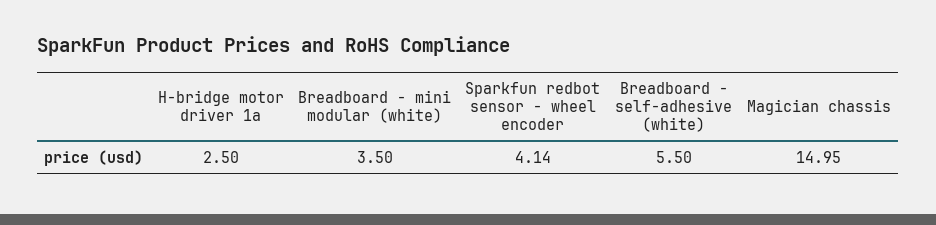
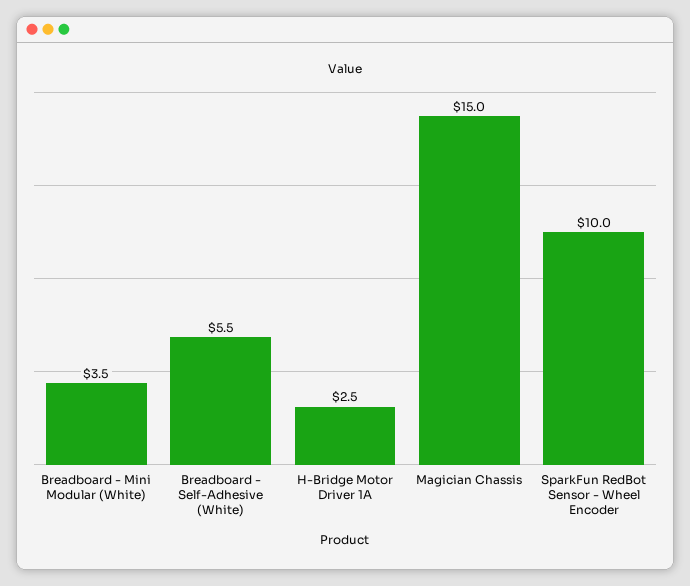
  {
    "H-bridge motor driver 1a": 2.5,
    "Breadboard - mini modular (white)": 3.5,
-   "Sparkfun redbot sensor - wheel encoder": 4.14,
+   "Sparkfun redbot sensor - wheel encoder": 10,
    "Breadboard - self-adhesive (white)": 5.5,
    "Magician chassis": 14.95
  }

